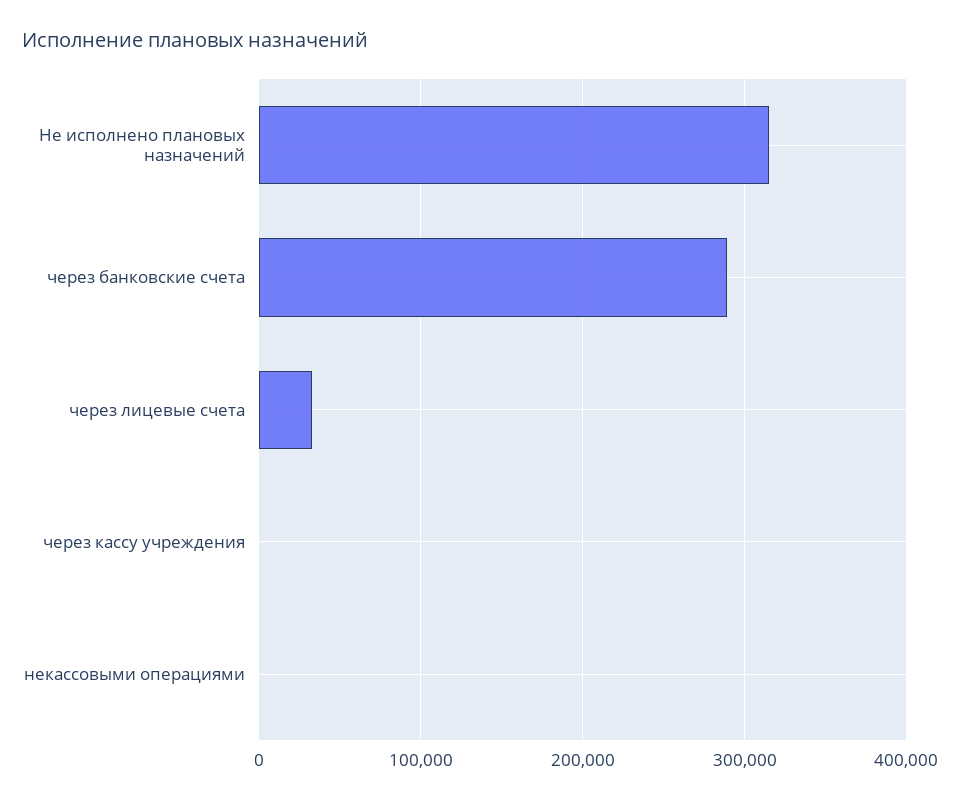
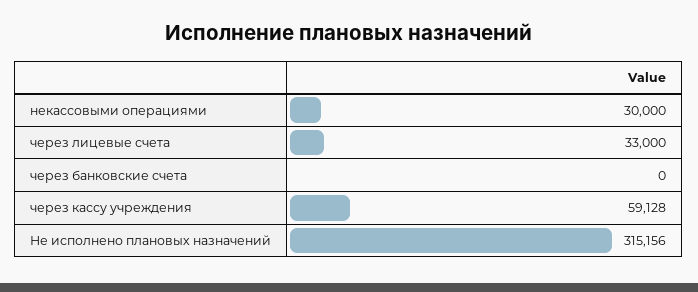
  {
    "Не исполнено плановых назначений": 315156,
-   "через банковские счета": 290000,
+   "через банковские счета": 0,
    "через лицевые счета": 33000,
-   "через кассу учреждения": 0,
+   "через кассу учреждения": 59128,
-   "некассовыми операциями": 0
+   "некассовыми операциями": 30000
  }

